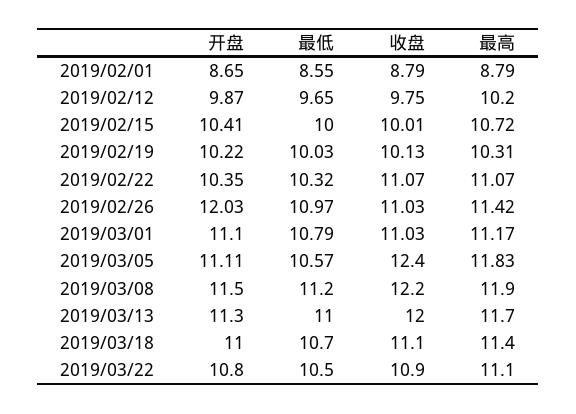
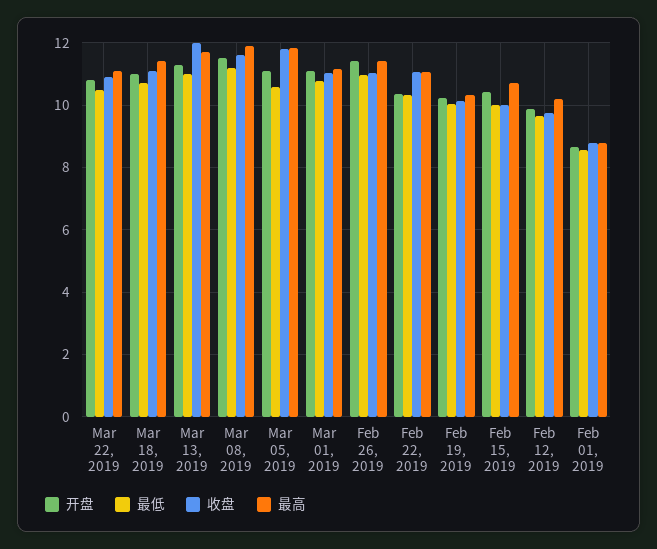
  {
    "开盘": {
      "2019/02/01": 8.65,
      "2019/02/12": 9.87,
      "2019/02/15": 10.41,
      "2019/02/19": 10.22,
      "2019/02/22": 10.35,
-     "2019/02/26": 12.03,
+     "2019/02/26": 11.4,
      "2019/03/01": 11.1,
      "2019/03/05": 11.11,
      "2019/03/08": 11.5,
      "2019/03/13": 11.3,
      "2019/03/18": 11,
      "2019/03/22": 10.8
    },
    "最低": {
      "2019/02/01": 8.55,
      "2019/02/12": 9.65,
      "2019/02/15": 10,
      "2019/02/19": 10.03,
      "2019/02/22": 10.32,
      "2019/02/26": 10.97,
      "2019/03/01": 10.79,
      "2019/03/05": 10.57,
      "2019/03/08": 11.2,
      "2019/03/13": 11,
      "2019/03/18": 10.7,
      "2019/03/22": 10.5
    },
    "收盘": {
      "2019/02/01": 8.79,
      "2019/02/12": 9.75,
      "2019/02/15": 10.01,
      "2019/02/19": 10.13,
      "2019/02/22": 11.07,
      "2019/02/26": 11.03,
      "2019/03/01": 11.03,
-     "2019/03/05": 12.4,
+     "2019/03/05": 11.8,
-     "2019/03/08": 12.2,
+     "2019/03/08": 11.6,
      "2019/03/13": 12,
      "2019/03/18": 11.1,
      "2019/03/22": 10.9
    },
    "最高": {
      "2019/02/01": 8.79,
      "2019/02/12": 10.2,
      "2019/02/15": 10.72,
      "2019/02/19": 10.31,
      "2019/02/22": 11.07,
      "2019/02/26": 11.42,
      "2019/03/01": 11.17,
      "2019/03/05": 11.83,
      "2019/03/08": 11.9,
      "2019/03/13": 11.7,
      "2019/03/18": 11.4,
      "2019/03/22": 11.1
    }
  }

